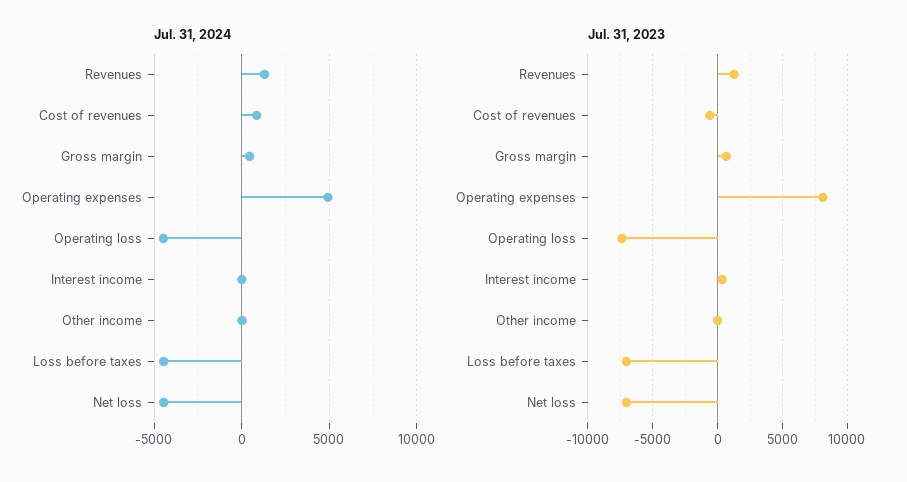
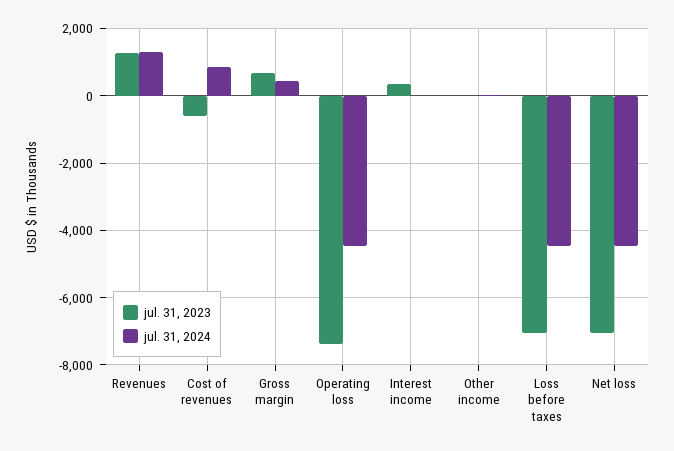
  {
    "Jul. 31, 2024": {
      "Revenues": 1400,
      "Cost of revenues": 800,
      "Gross margin": 400,
-     "Operating expenses": 5000,
      "Operating loss": -4400,
      "Interest income": 0,
      "Other income": 0,
      "Loss before taxes": -4400,
      "Net loss": -4400
    },
    "Jul. 31, 2023": {
      "Revenues": 1200,
      "Cost of revenues": -600,
      "Gross margin": 600,
-     "Operating expenses": 8000,
      "Operating loss": -7400,
      "Interest income": 400,
      "Other income": 0,
      "Loss before taxes": -7000,
      "Net loss": -7000
    }
  }

